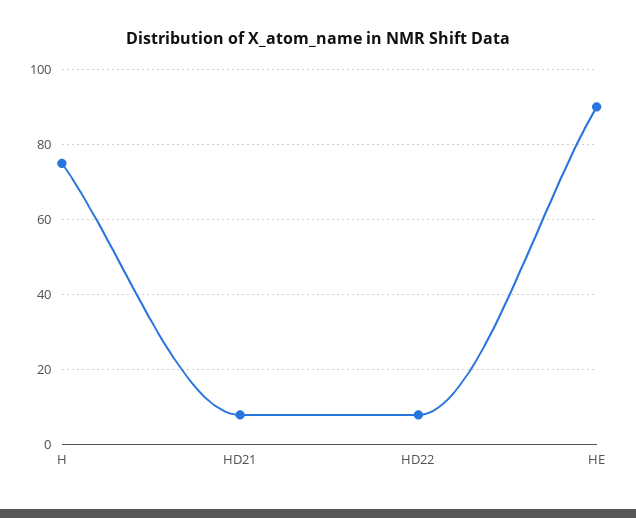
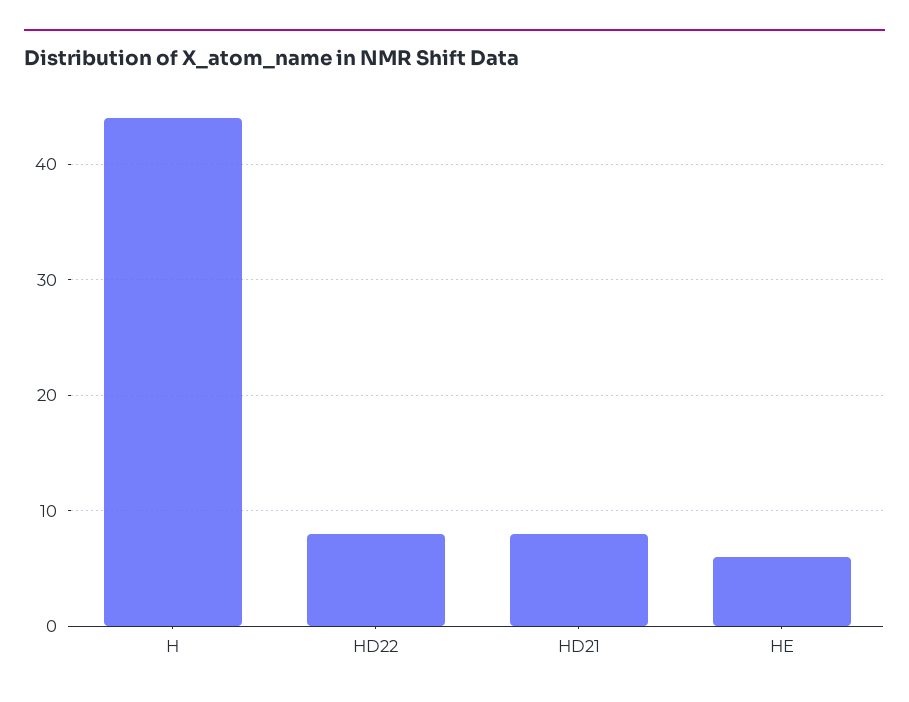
  {
-   "H": 75,
+   "H": 44,
    "HD21": 8,
    "HD22": 8,
-   "HE": 90
+   "HE": 6
  }

